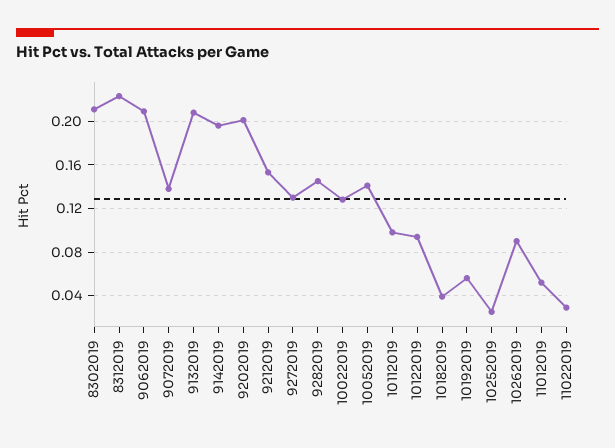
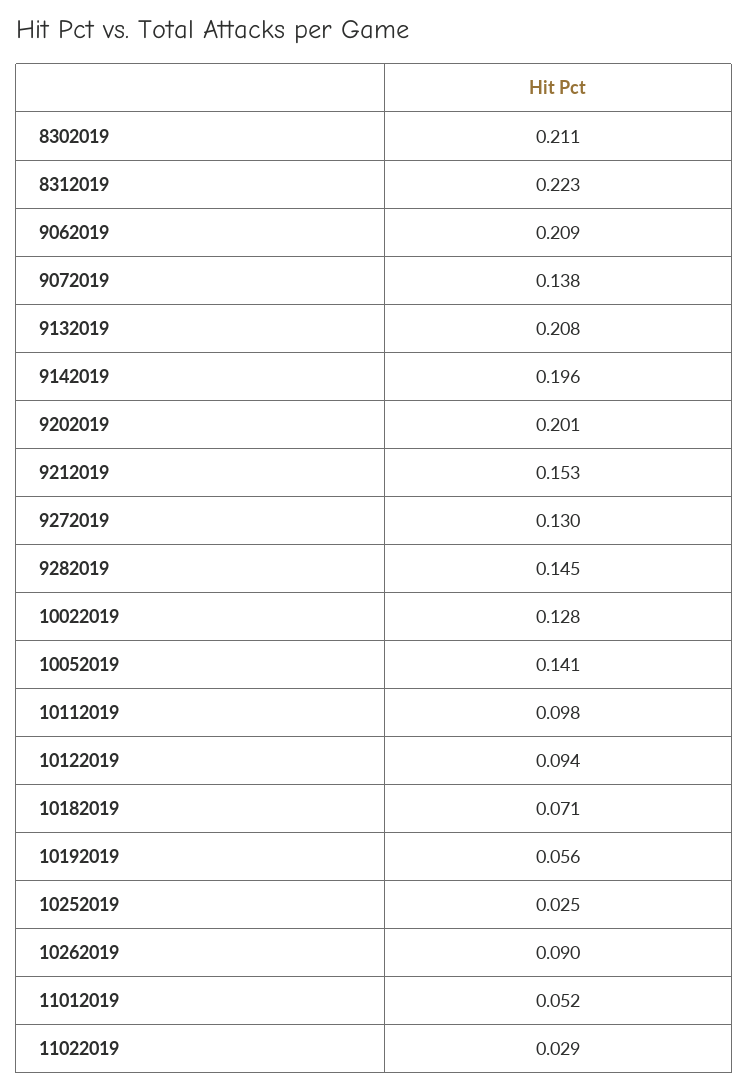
  {
    "8302019": 0.211,
    "8312019": 0.223,
    "9062019": 0.209,
    "9072019": 0.138,
    "9132019": 0.208,
    "9142019": 0.196,
    "9202019": 0.201,
    "9212019": 0.153,
    "9272019": 0.13,
    "9282019": 0.145,
    "10022019": 0.128,
    "10052019": 0.141,
    "10112019": 0.098,
    "10122019": 0.094,
-   "10182019": 0.04,
+   "10182019": 0.071,
    "10192019": 0.056,
    "10252019": 0.025,
    "10262019": 0.09,
    "11012019": 0.052,
    "11022019": 0.029
  }

